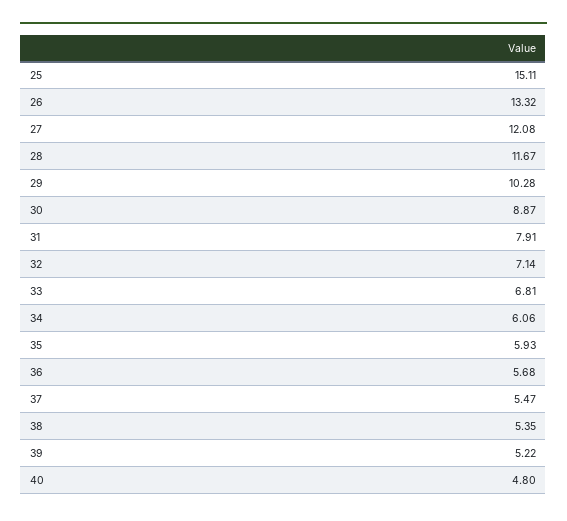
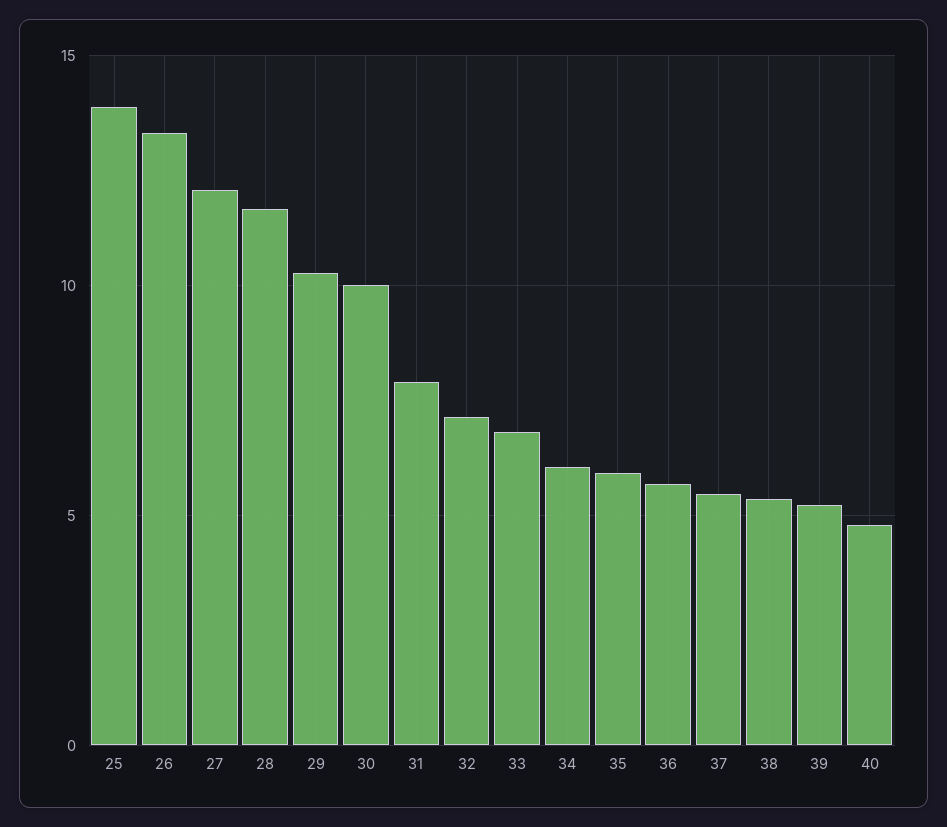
  {
-   "25": 15.11,
+   "25": 14,
    "26": 13.32,
    "27": 12.08,
    "28": 11.67,
    "29": 10.28,
-   "30": 8.87,
+   "30": 10,
    "31": 7.91,
    "32": 7.14,
    "33": 6.81,
    "34": 6.06,
    "35": 5.93,
    "36": 5.68,
    "37": 5.47,
    "38": 5.35,
    "39": 5.22,
    "40": 4.8
  }

